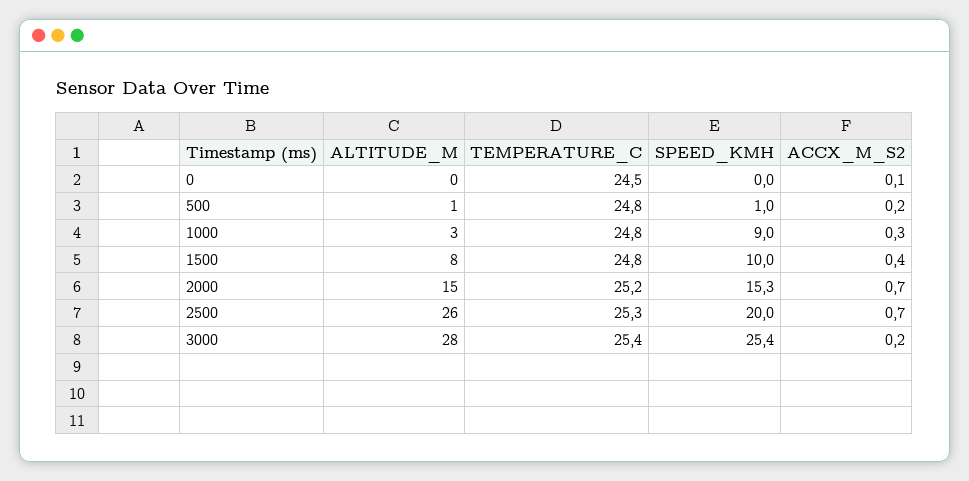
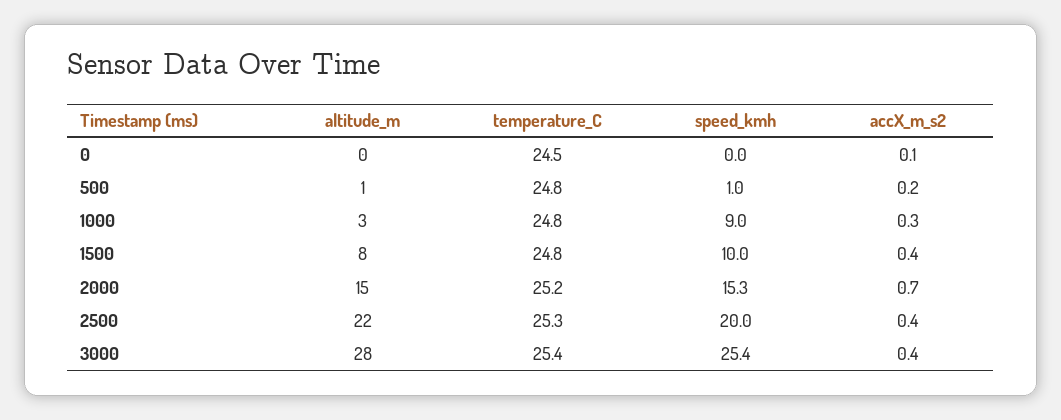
  {
    "ALTITUDE_M": {
      "0": 0,
      "500": 1,
      "1000": 3,
      "1500": 8,
      "2000": 15,
-     "2500": 26,
+     "2500": 22,
      "3000": 28
    },
    "TEMPERATURE_C": {
      "0": 24.5,
      "500": 24.8,
      "1000": 24.8,
      "1500": 24.8,
      "2000": 25.2,
      "2500": 25.3,
      "3000": 25.4
    },
    "SPEED_KMH": {
      "0": 0,
      "500": 1,
      "1000": 9,
      "1500": 10,
      "2000": 15.3,
      "2500": 20,
      "3000": 25.4
    },
    "ACCX_M_S2": {
      "0": 0.1,
      "500": 0.2,
      "1000": 0.3,
      "1500": 0.4,
      "2000": 0.7,
-     "2500": 0.7,
+     "2500": 0.4,
-     "3000": 0.2
+     "3000": 0.4
    }
  }

